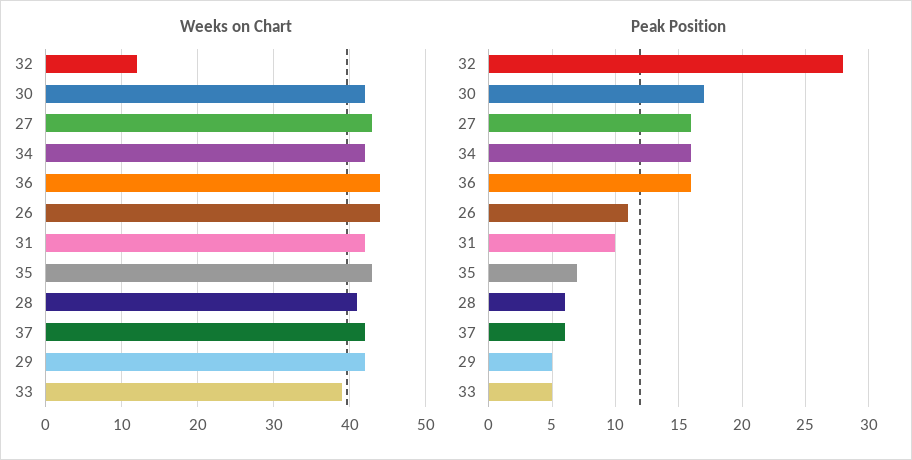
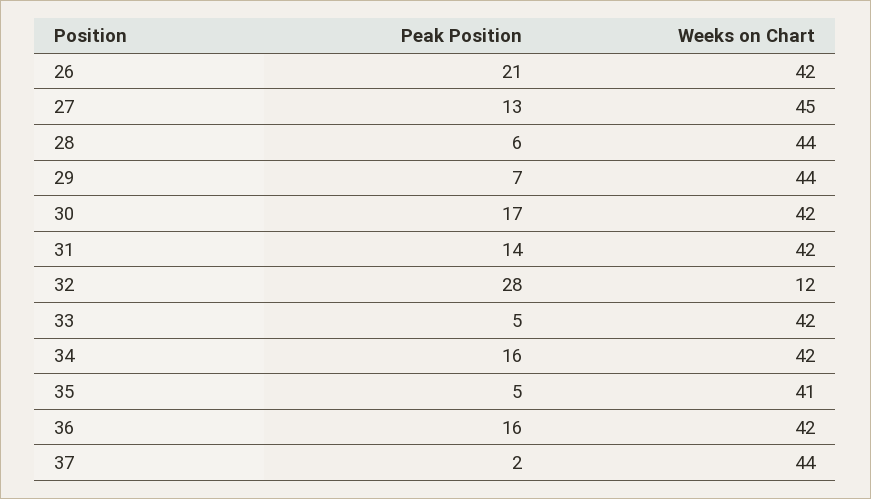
  {
    "Weeks on Chart": {
      "32": 12,
      "30": 42,
-     "27": 43,
+     "27": 45,
      "34": 42,
-     "36": 44,
+     "36": 42,
-     "26": 44,
+     "26": 42,
      "31": 42,
-     "35": 43,
+     "35": 41,
-     "28": 41,
+     "28": 44,
-     "37": 42,
+     "37": 44,
-     "29": 42,
+     "29": 44,
-     "33": 39
+     "33": 42
    },
    "Peak Position": {
      "32": 28,
      "30": 17,
-     "27": 16,
+     "27": 13,
      "34": 16,
      "36": 16,
-     "26": 11,
+     "26": 21,
-     "31": 10,
+     "31": 14,
-     "35": 7,
+     "35": 5,
      "28": 6,
-     "37": 6,
+     "37": 2,
-     "29": 5,
+     "29": 7,
      "33": 5
    }
  }

